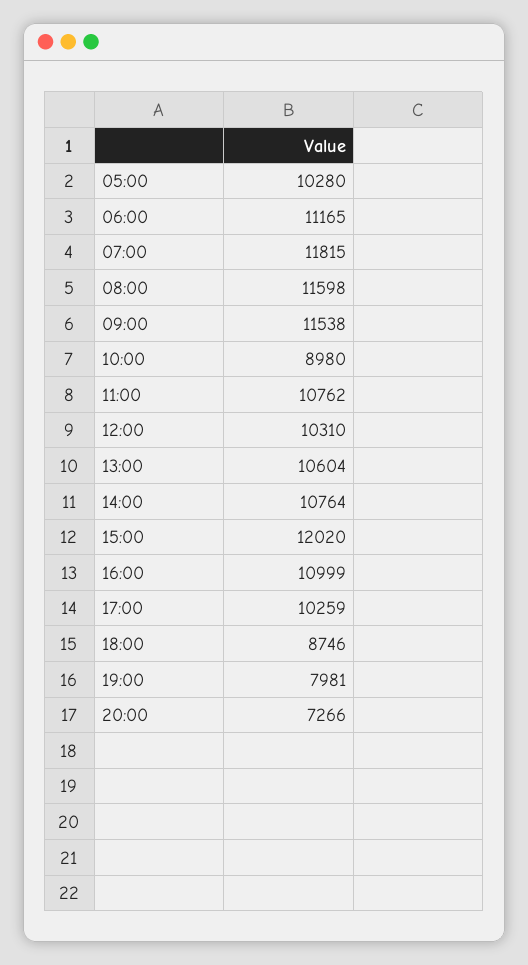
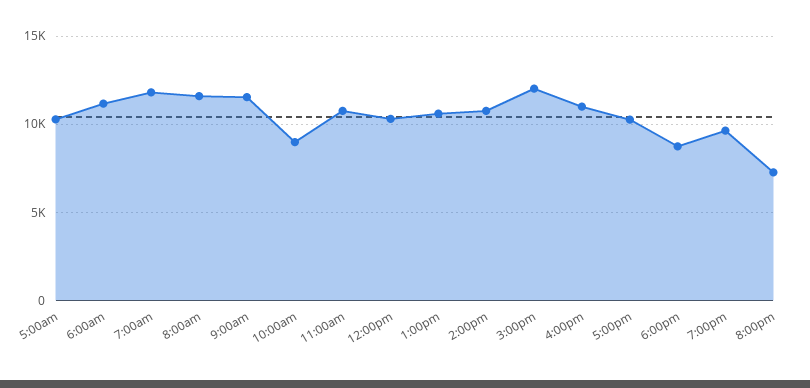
  {
    "05:00": 10280,
    "06:00": 11165,
    "07:00": 11815,
    "08:00": 11598,
    "09:00": 11538,
    "10:00": 8980,
    "11:00": 10762,
    "12:00": 10310,
    "13:00": 10604,
    "14:00": 10764,
    "15:00": 12020,
    "16:00": 10999,
    "17:00": 10259,
    "18:00": 8746,
-   "19:00": 7981,
+   "19:00": 9500,
    "20:00": 7266
  }

